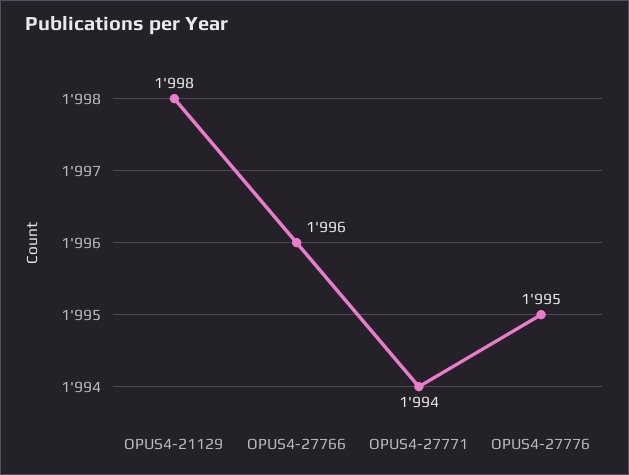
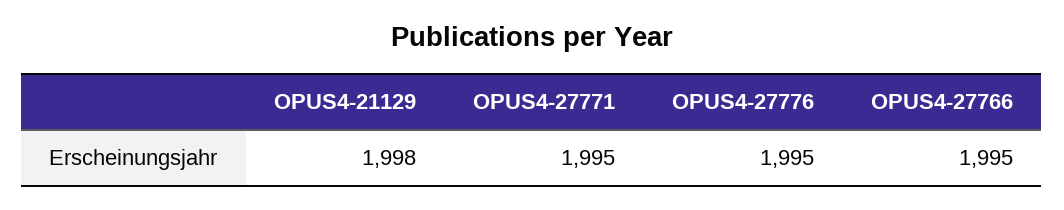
  {
    "OPUS4-21129": 1998,
-   "OPUS4-27766": 1996,
+   "OPUS4-27766": 1995,
-   "OPUS4-27771": 1994,
+   "OPUS4-27771": 1995,
    "OPUS4-27776": 1995
  }

